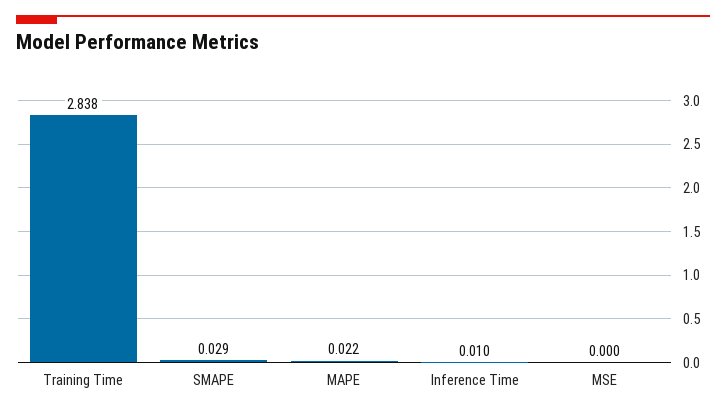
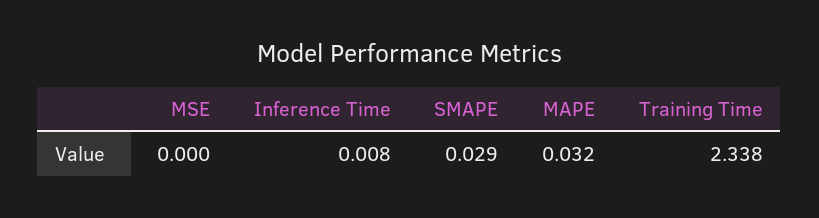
  {
-   "Training Time": 2.838,
+   "Training Time": 2.338,
    "SMAPE": 0.029,
-   "MAPE": 0.022,
+   "MAPE": 0.032,
-   "Inference Time": 0.01,
+   "Inference Time": 0.008,
    "MSE": 0
  }

